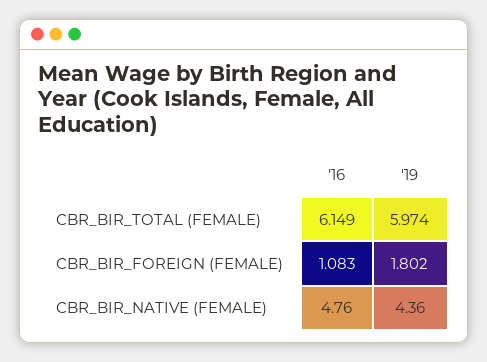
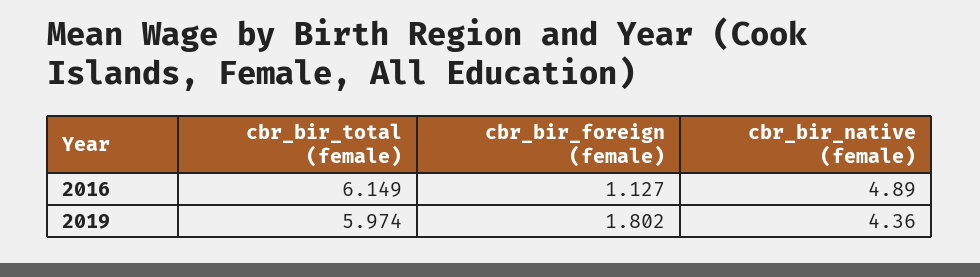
  {
    "'16": {
      "CBR_BIR_TOTAL (FEMALE)": 6.149,
-     "CBR_BIR_FOREIGN (FEMALE)": 1.083,
+     "CBR_BIR_FOREIGN (FEMALE)": 1.127,
-     "CBR_BIR_NATIVE (FEMALE)": 4.76
+     "CBR_BIR_NATIVE (FEMALE)": 4.89
    },
    "'19": {
      "CBR_BIR_TOTAL (FEMALE)": 5.974,
      "CBR_BIR_FOREIGN (FEMALE)": 1.802,
      "CBR_BIR_NATIVE (FEMALE)": 4.36
    }
  }

